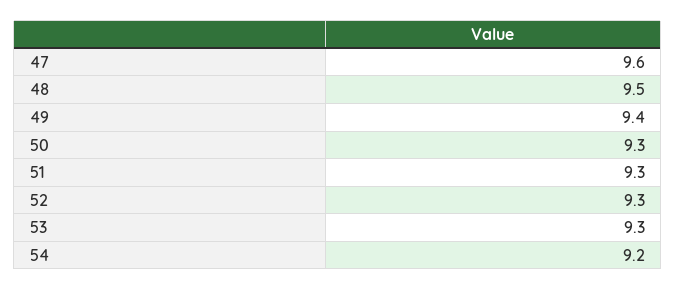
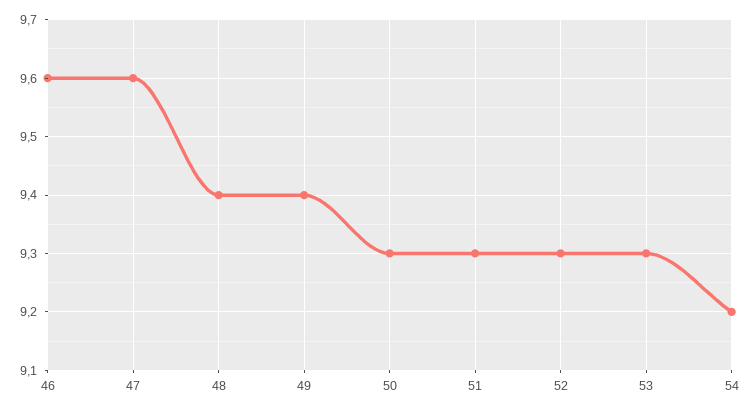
  {
    "47": 9.6,
-   "48": 9.5,
+   "48": 9.4,
    "49": 9.4,
    "50": 9.3,
    "51": 9.3,
    "52": 9.3,
    "53": 9.3,
-   "54": 9.2
+   "54": 9.2,
+   "46": 9.6
  }

